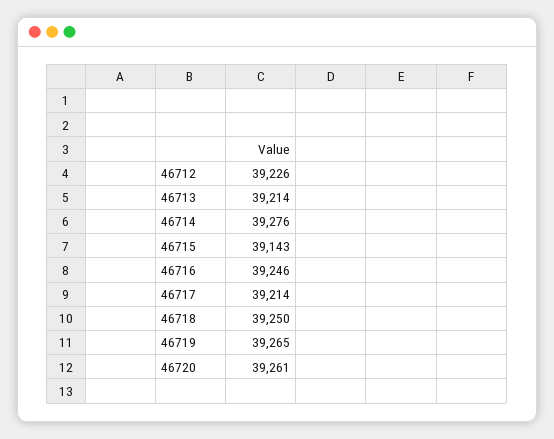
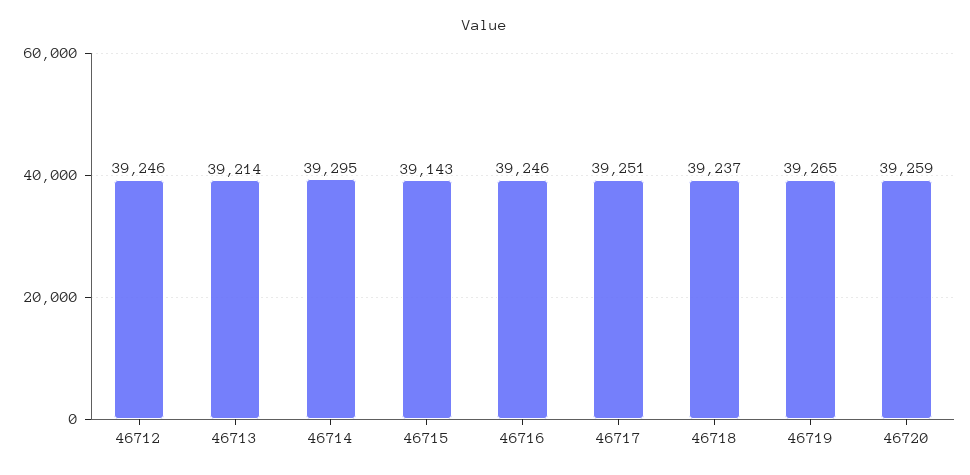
  {
-   "46712": 39226,
+   "46712": 39246,
    "46713": 39214,
-   "46714": 39276,
+   "46714": 39295,
    "46715": 39143,
    "46716": 39246,
-   "46717": 39214,
+   "46717": 39251,
-   "46718": 39250,
+   "46718": 39237,
    "46719": 39265,
-   "46720": 39261
+   "46720": 39259
  }

